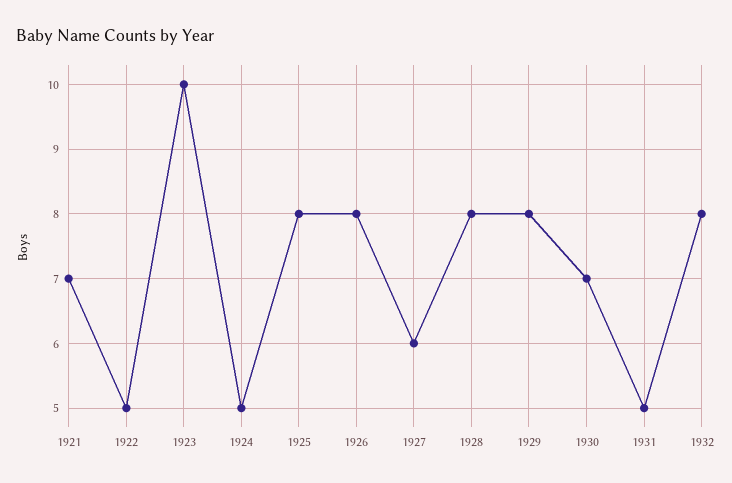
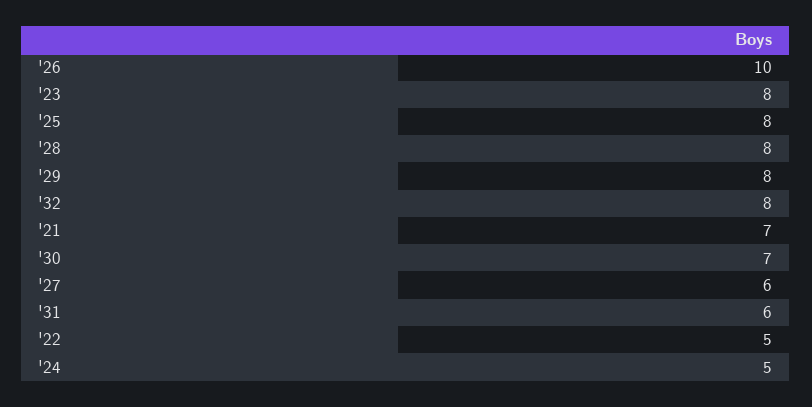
  {
    "1921": 7,
    "1922": 5,
-   "1923": 10,
+   "1923": 8,
    "1924": 5,
    "1925": 8,
-   "1926": 8,
+   "1926": 10,
    "1927": 6,
    "1928": 8,
    "1929": 8,
    "1930": 7,
-   "1931": 5,
+   "1931": 6,
    "1932": 8
  }

